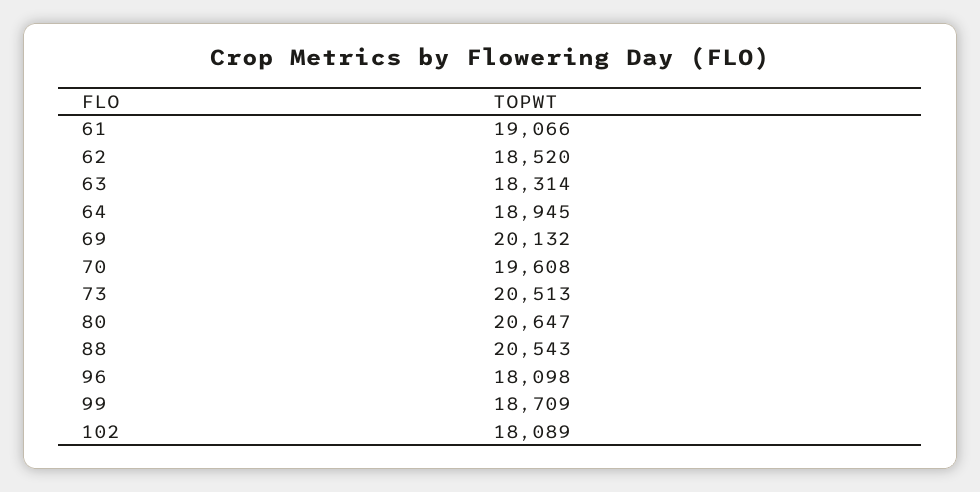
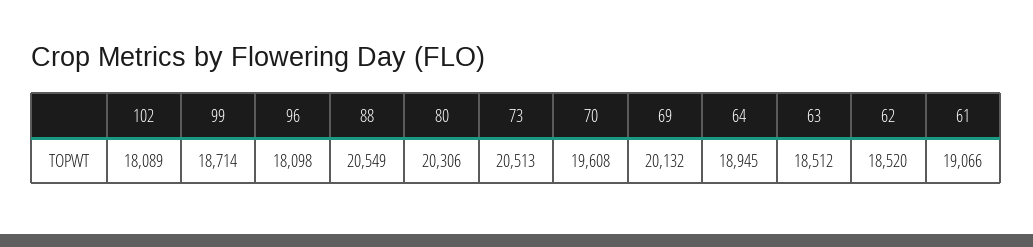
  {
    "61": 19066,
    "62": 18520,
-   "63": 18314,
+   "63": 18512,
    "64": 18945,
    "69": 20132,
    "70": 19608,
    "73": 20513,
-   "80": 20647,
+   "80": 20306,
-   "88": 20543,
+   "88": 20549,
    "96": 18098,
-   "99": 18709,
+   "99": 18714,
    "102": 18089
  }

